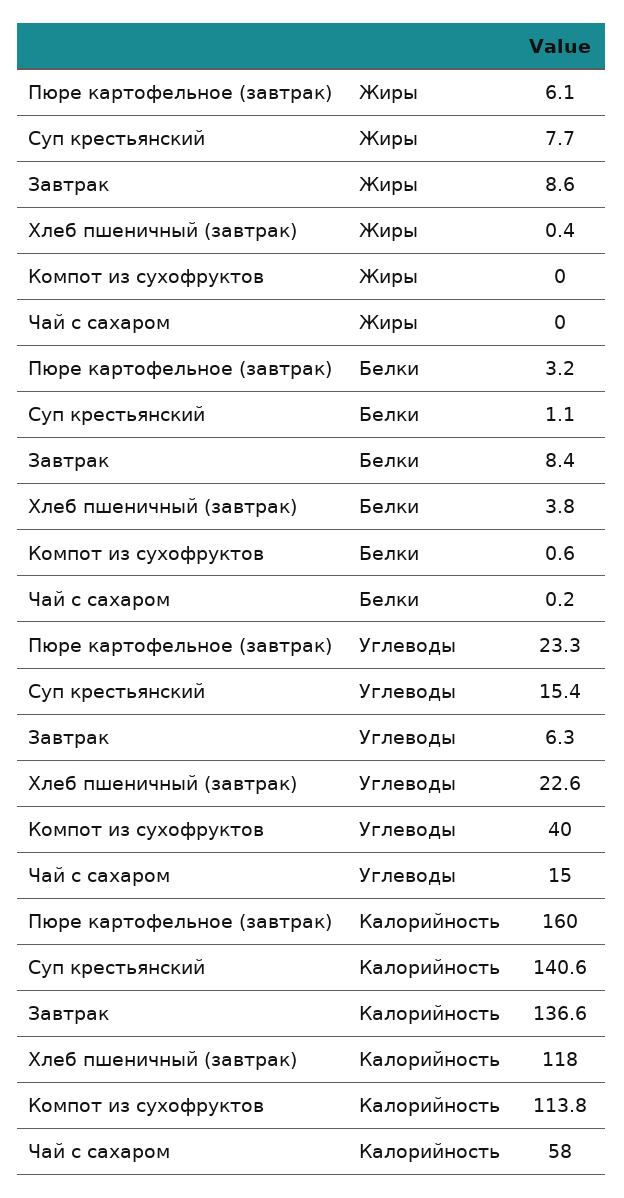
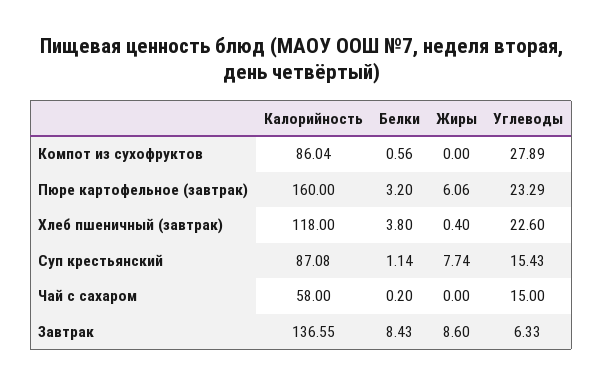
  {
    "Пюре картофельное (завтрак)": {
      "Жиры": 6.06,
      "Белки": 3.2,
      "Углеводы": 23.29,
      "Калорийность": 160
    },
    "Суп крестьянский": {
      "Жиры": 7.74,
      "Белки": 1.14,
      "Углеводы": 15.43,
-     "Калорийность": 140.6
+     "Калорийность": 87.08
    },
    "Завтрак": {
      "Жиры": 8.6,
      "Белки": 8.43,
      "Углеводы": 6.33,
      "Калорийность": 136.55
    },
    "Хлеб пшеничный (завтрак)": {
      "Жиры": 0.4,
      "Белки": 3.8,
      "Углеводы": 22.6,
      "Калорийность": 118
    },
    "Компот из сухофруктов": {
      "Жиры": 0,
      "Белки": 0.56,
-     "Углеводы": 40,
+     "Углеводы": 27.89,
-     "Калорийность": 113.8
+     "Калорийность": 86.04
    },
    "Чай с сахаром": {
      "Жиры": 0,
      "Белки": 0.2,
      "Углеводы": 15,
      "Калорийность": 58
    }
  }

